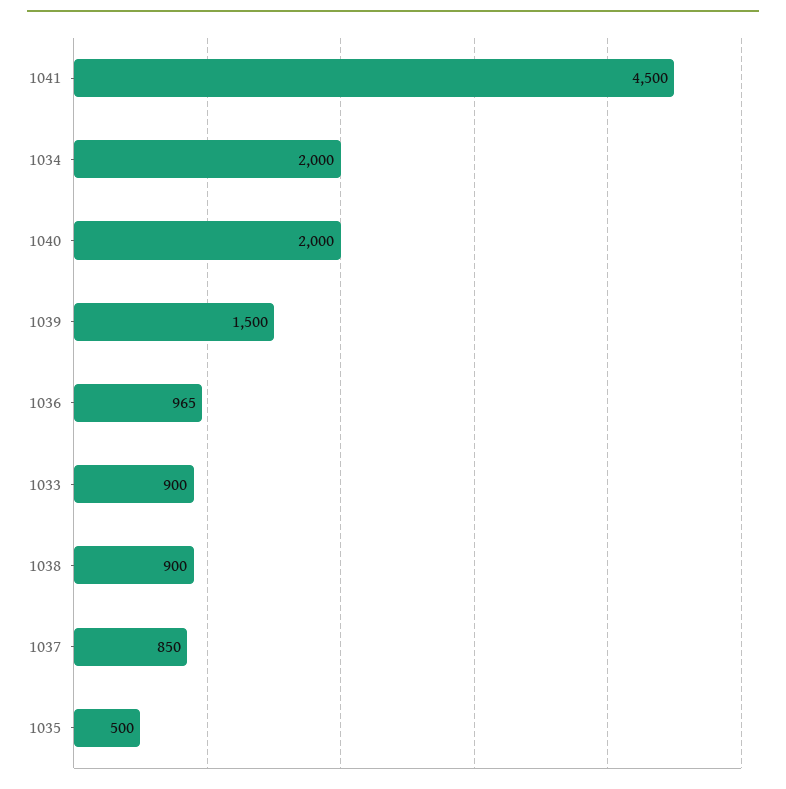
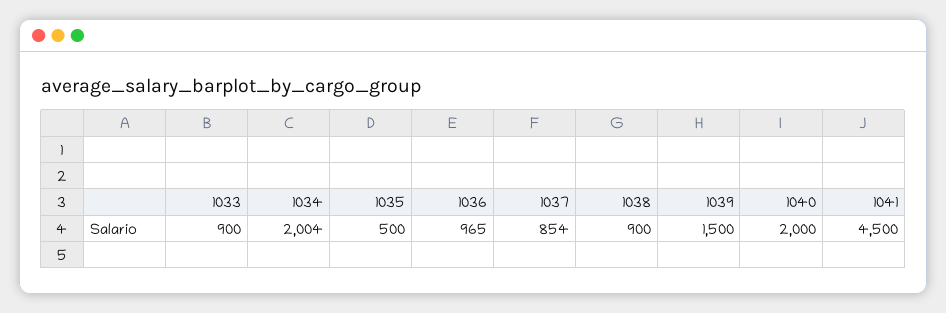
  {
    "1041": 4500,
-   "1034": 2000,
+   "1034": 2004,
    "1040": 2000,
    "1039": 1500,
    "1036": 965,
    "1033": 900,
    "1038": 900,
-   "1037": 850,
+   "1037": 854,
    "1035": 500
  }

